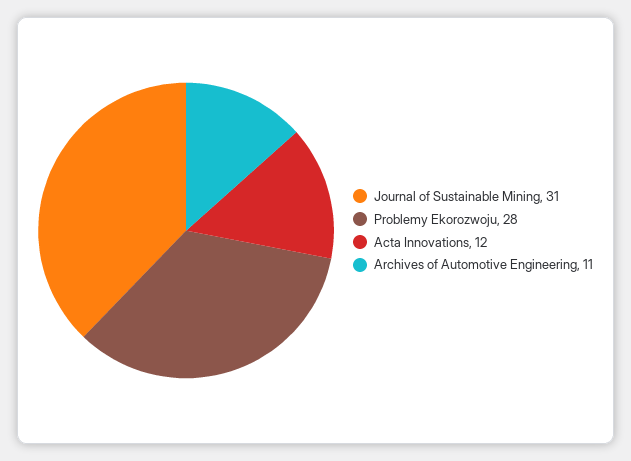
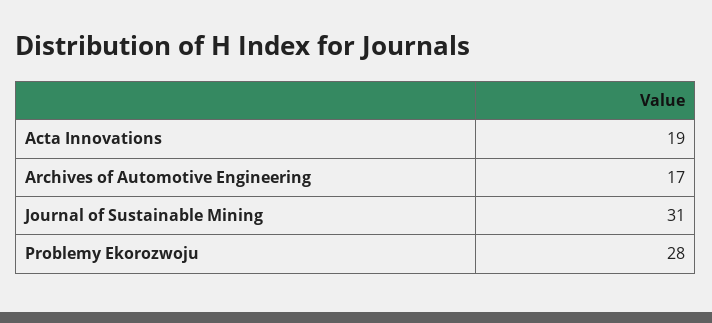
  {
    "Journal of Sustainable Mining": 31,
    "Problemy Ekorozwoju": 28,
-   "Acta Innovations": 12,
+   "Acta Innovations": 19,
-   "Archives of Automotive Engineering": 11
+   "Archives of Automotive Engineering": 17
  }

